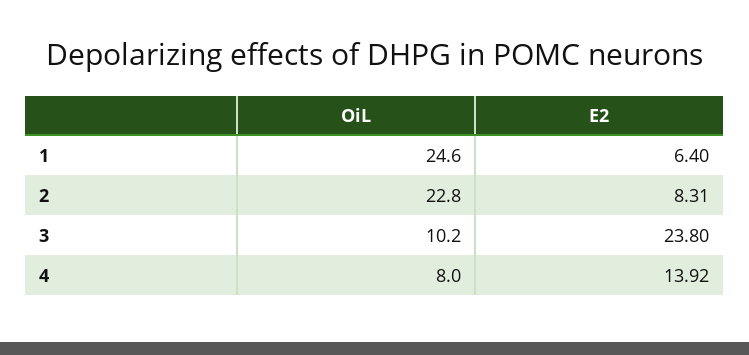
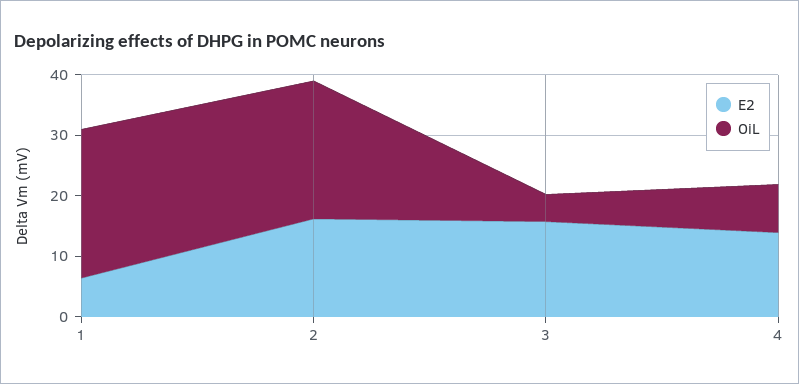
  {
    "OiL": {
      "1": 24.6,
      "2": 22.8,
-     "3": 10.2,
+     "3": 4,
      "4": 8
    },
    "E2": {
      "1": 6.4,
-     "2": 8.31,
+     "2": 16,
-     "3": 23.8,
+     "3": 16,
      "4": 13.92
    }
  }

